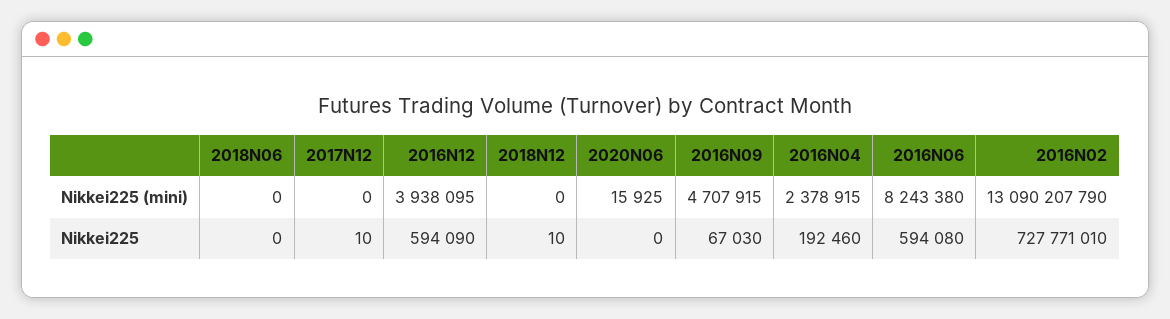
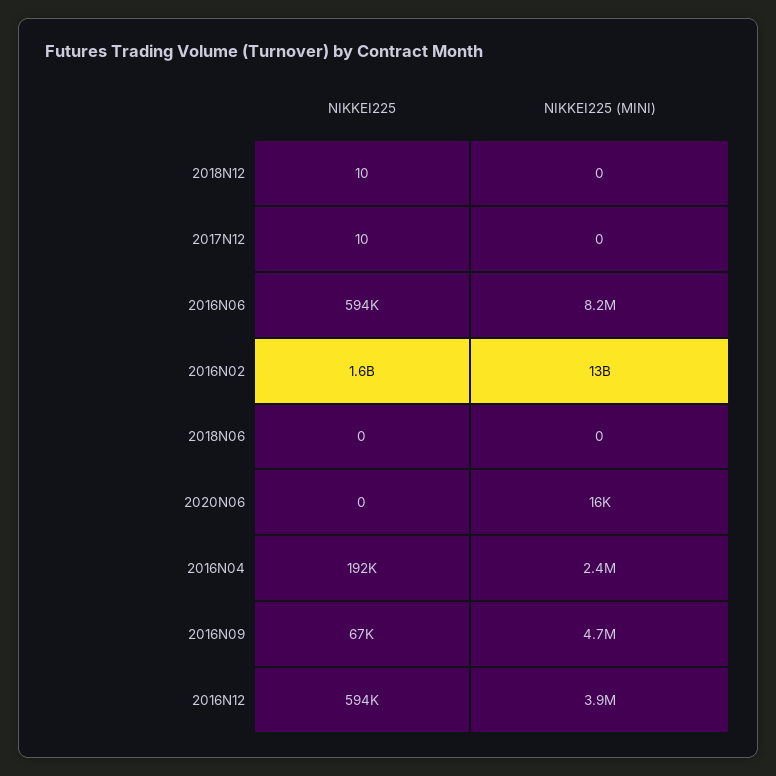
  {
    "2018N06": {
      "Nikkei225 (mini)": 0,
      "Nikkei225": 0
    },
    "2017N12": {
      "Nikkei225 (mini)": 0,
      "Nikkei225": 10
    },
    "2016N12": {
      "Nikkei225 (mini)": 3938095,
      "Nikkei225": 594090
    },
    "2018N12": {
      "Nikkei225 (mini)": 0,
      "Nikkei225": 10
    },
    "2020N06": {
      "Nikkei225 (mini)": 15925,
      "Nikkei225": 0
    },
    "2016N09": {
      "Nikkei225 (mini)": 4707915,
      "Nikkei225": 67030
    },
    "2016N04": {
      "Nikkei225 (mini)": 2378915,
      "Nikkei225": 192460
    },
    "2016N06": {
      "Nikkei225 (mini)": 8243380,
      "Nikkei225": 594080
    },
    "2016N02": {
      "Nikkei225 (mini)": 13090207790,
-     "Nikkei225": 727771010
+     "Nikkei225": 1600000000
    }
  }

